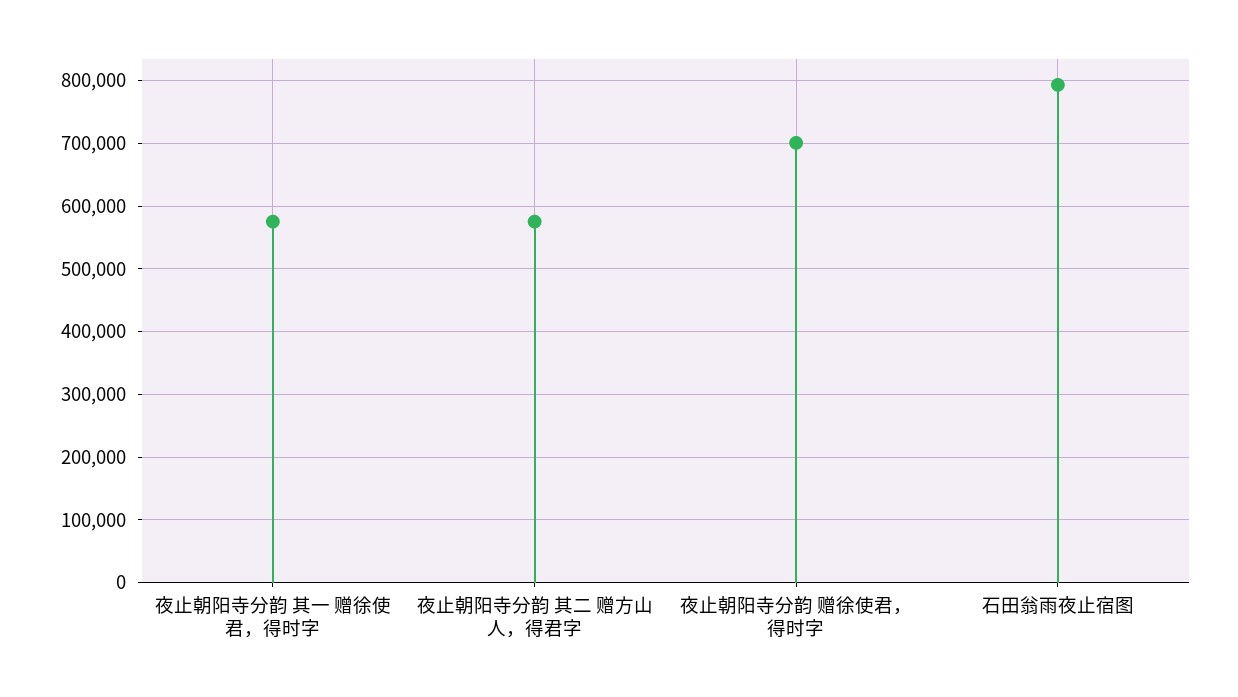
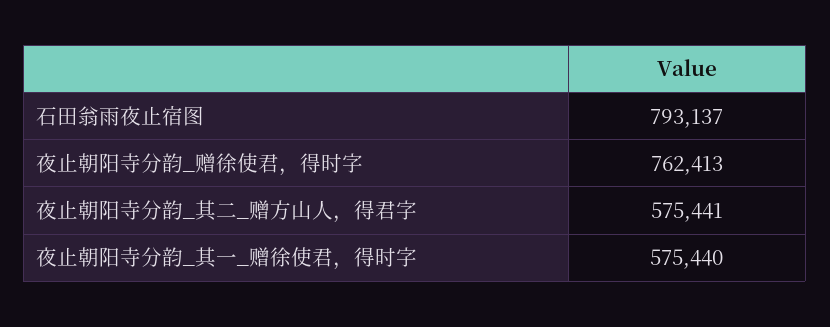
  {
    "夜止朝阳寺分韵 其一 赠徐使君，得时字": 575440,
    "夜止朝阳寺分韵 其二 赠方山人，得君字": 575441,
-   "夜止朝阳寺分韵 赠徐使君，得时字": 700000,
+   "夜止朝阳寺分韵 赠徐使君，得时字": 762413,
    "石田翁雨夜止宿图": 793137
  }

